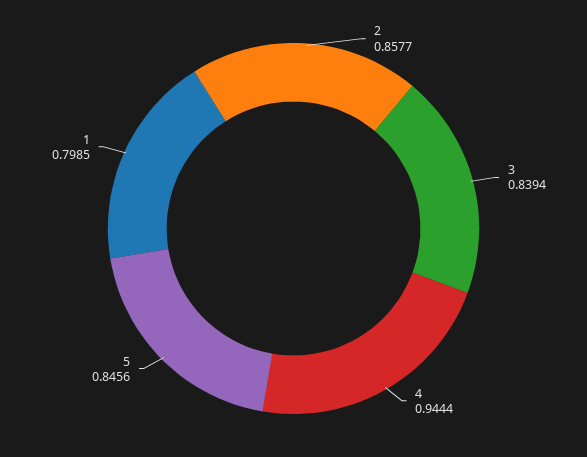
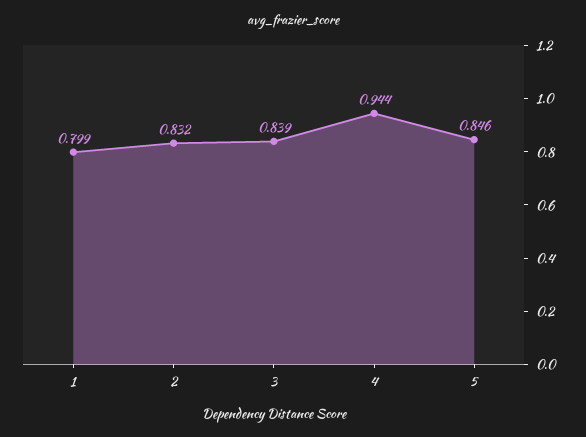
  {
-   "2": 0.8577,
+   "2": 0.832,
    "3": 0.8394,
    "4": 0.9444,
    "5": 0.8456,
    "1": 0.7985
  }

